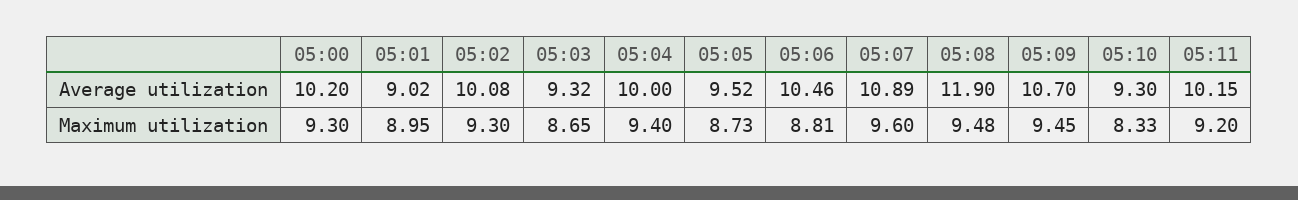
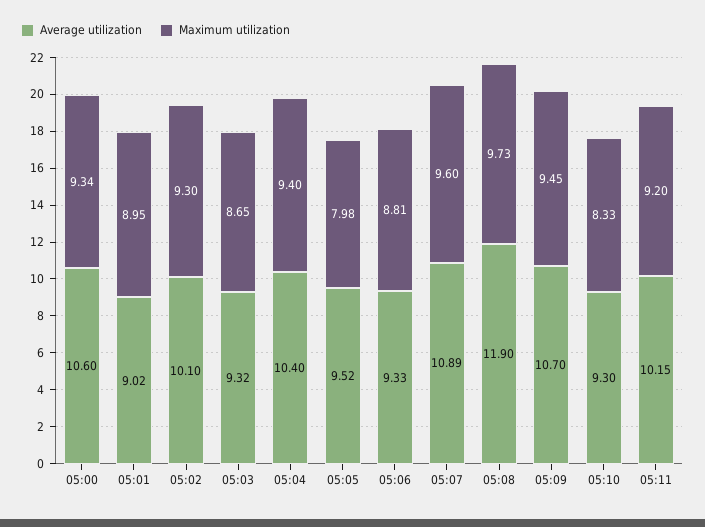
  {
    "Average utilization": {
-     "05:00": 10.2,
+     "05:00": 10.6,
      "05:01": 9.02,
-     "05:02": 10.08,
+     "05:02": 10.1,
      "05:03": 9.32,
-     "05:04": 10,
+     "05:04": 10.4,
      "05:05": 9.52,
-     "05:06": 10.46,
+     "05:06": 9.33,
      "05:07": 10.89,
      "05:08": 11.9,
      "05:09": 10.7,
      "05:10": 9.3,
      "05:11": 10.15
    },
    "Maximum utilization": {
-     "05:00": 9.3,
+     "05:00": 9.34,
      "05:01": 8.95,
      "05:02": 9.3,
      "05:03": 8.65,
      "05:04": 9.4,
-     "05:05": 8.73,
+     "05:05": 7.98,
      "05:06": 8.81,
      "05:07": 9.6,
-     "05:08": 9.48,
+     "05:08": 9.73,
      "05:09": 9.45,
      "05:10": 8.33,
      "05:11": 9.2
    }
  }

